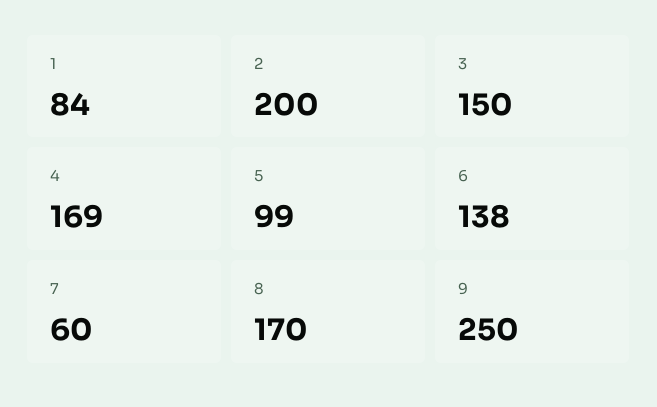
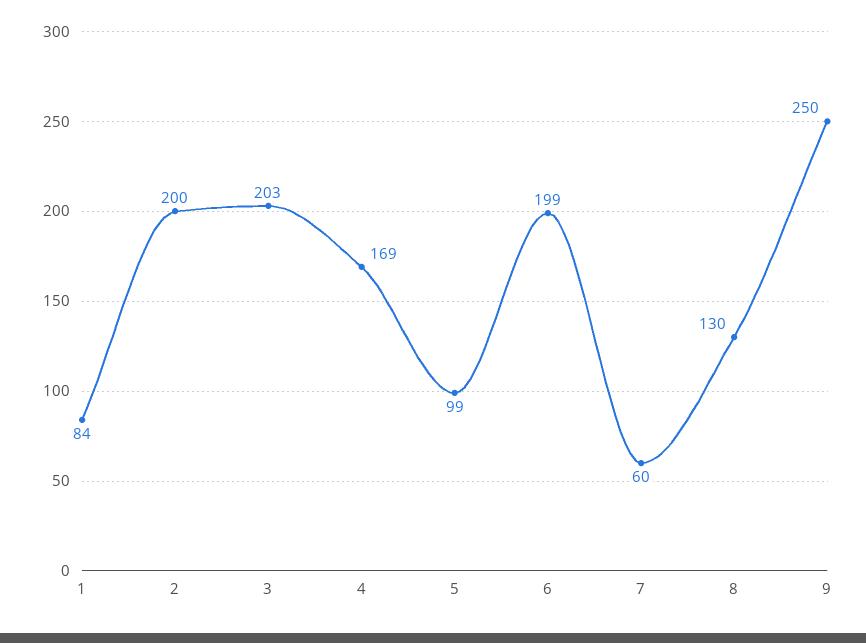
  {
    "1": 84,
    "2": 200,
-   "3": 150,
+   "3": 203,
    "4": 169,
    "5": 99,
-   "6": 138,
+   "6": 199,
    "7": 60,
-   "8": 170,
+   "8": 130,
    "9": 250
  }

